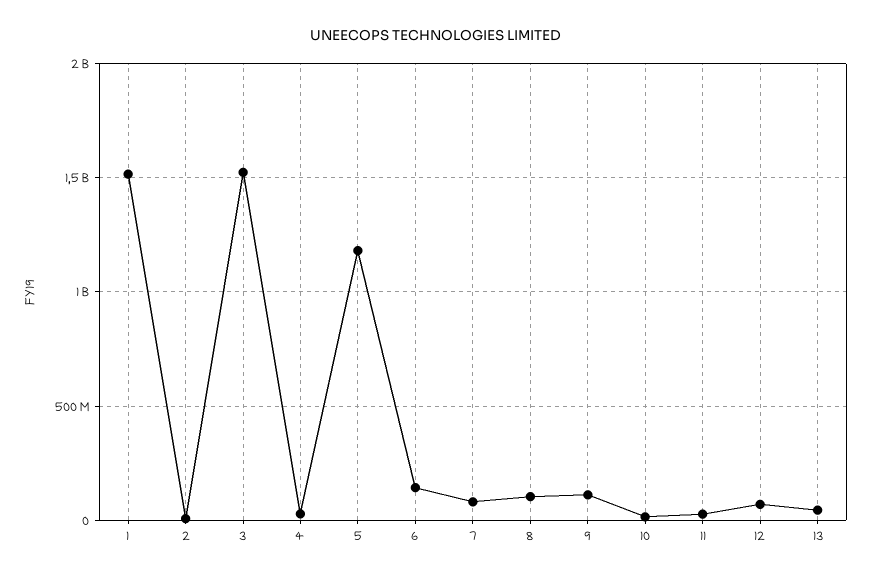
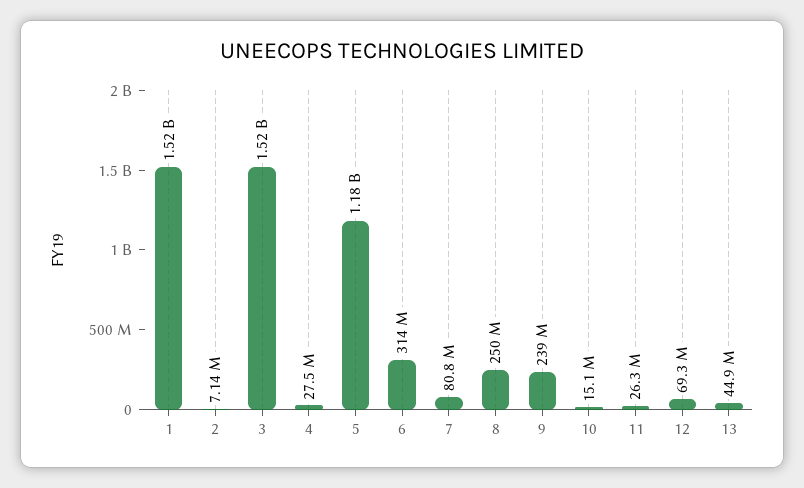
  {
    "1": 1520000000,
    "2": 7140000,
    "3": 1520000000,
    "4": 27500000,
    "5": 1180000000,
-   "6": 150000000,
+   "6": 314000000,
    "7": 80800000,
-   "8": 100000000,
+   "8": 250000000,
-   "9": 100000000,
+   "9": 239000000,
    "10": 15100000,
    "11": 26300000,
    "12": 69300000,
    "13": 44900000
  }

